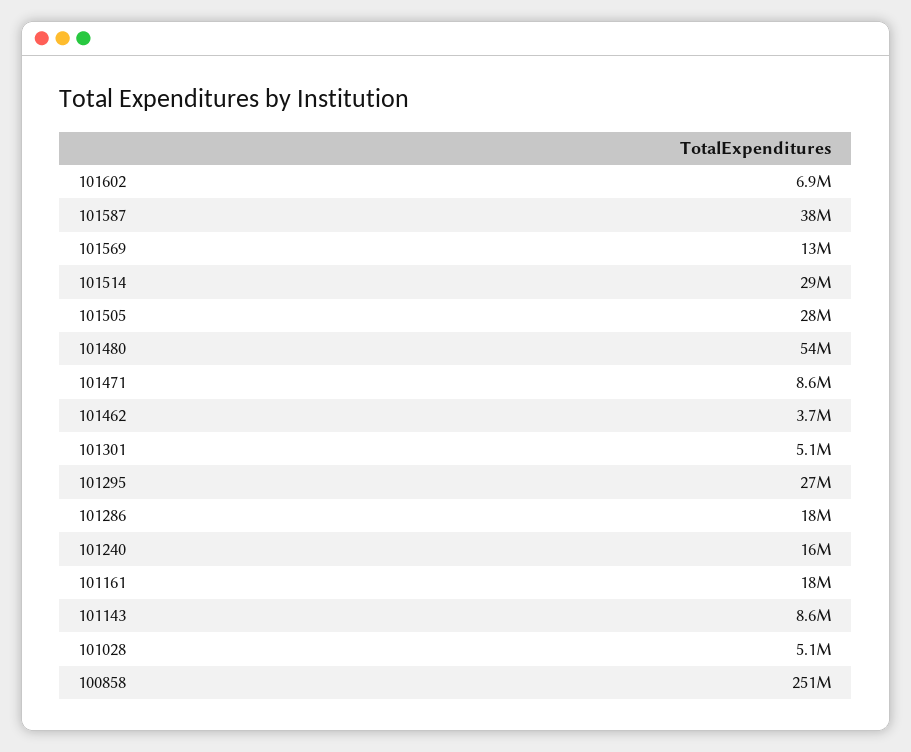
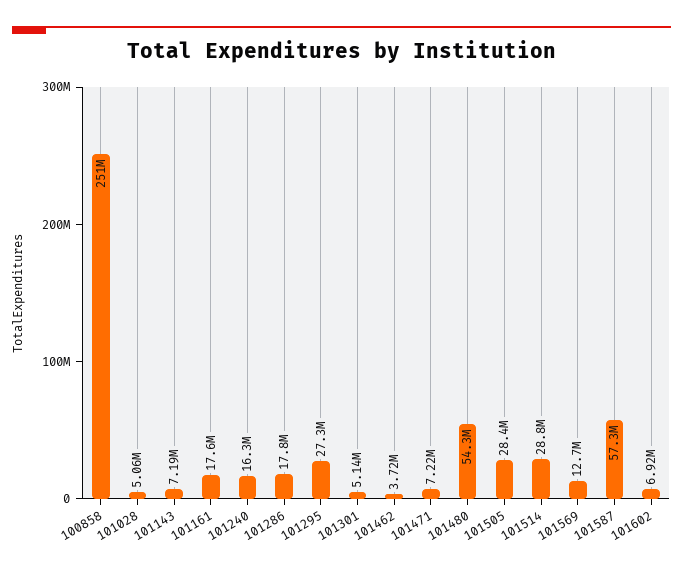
  {
    "101602": 6920000,
-   "101587": 38000000,
+   "101587": 57300000,
    "101569": 12700000,
    "101514": 28800000,
    "101505": 28400000,
    "101480": 54300000,
-   "101471": 8600000,
+   "101471": 7220000,
    "101462": 3720000,
    "101301": 5140000,
    "101295": 27300000,
    "101286": 17800000,
    "101240": 16300000,
    "101161": 17600000,
-   "101143": 8600000,
+   "101143": 7190000,
    "101028": 5060000,
    "100858": 251000000
  }

